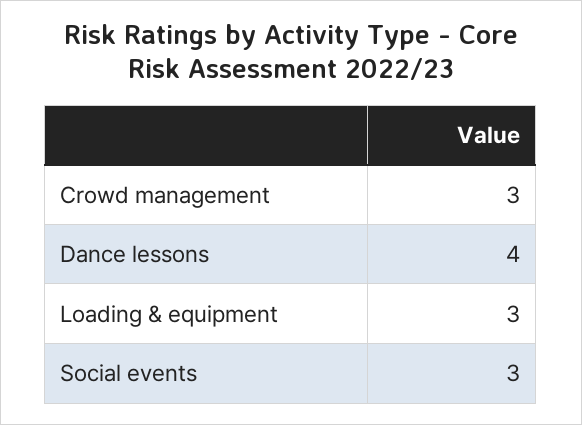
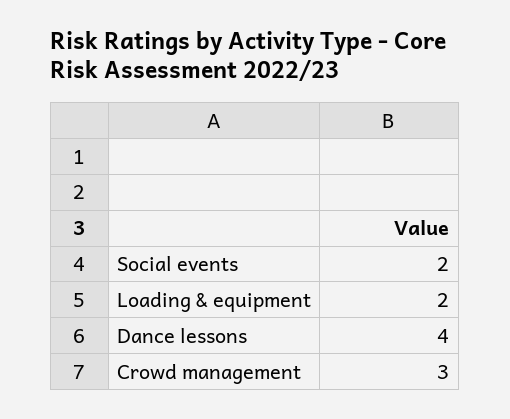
  {
    "Crowd management": 3,
    "Dance lessons": 4,
-   "Loading & equipment": 3,
+   "Loading & equipment": 2,
-   "Social events": 3
+   "Social events": 2
  }

